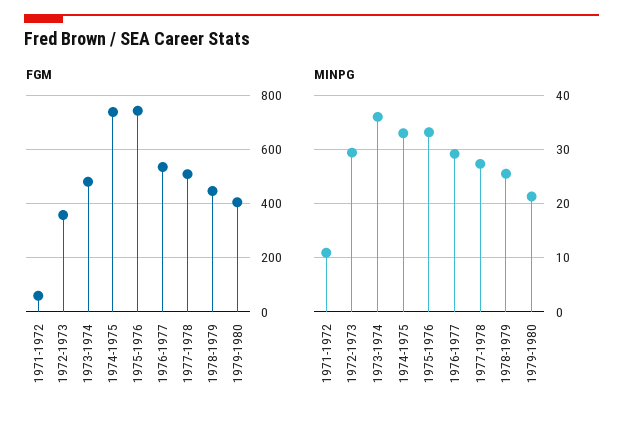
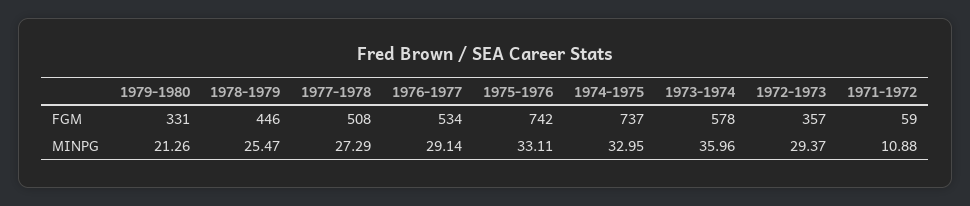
  {
    "FGM": {
      "1971-1972": 59,
      "1972-1973": 357,
-     "1973-1974": 475,
+     "1973-1974": 578,
      "1974-1975": 737,
      "1975-1976": 742,
      "1976-1977": 534,
      "1977-1978": 508,
      "1978-1979": 446,
-     "1979-1980": 400
+     "1979-1980": 331
    },
    "MINPG": {
      "1971-1972": 10.88,
      "1972-1973": 29.37,
      "1973-1974": 35.96,
      "1974-1975": 32.95,
      "1975-1976": 33.11,
      "1976-1977": 29.14,
      "1977-1978": 27.29,
      "1978-1979": 25.47,
      "1979-1980": 21.26
    }
  }

